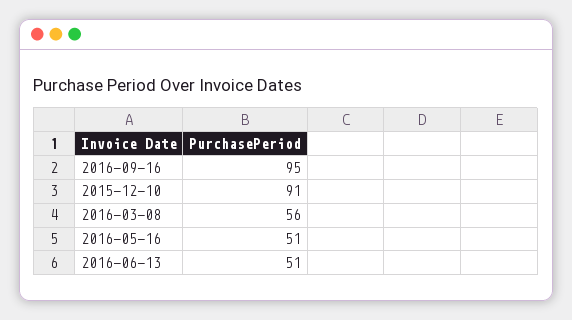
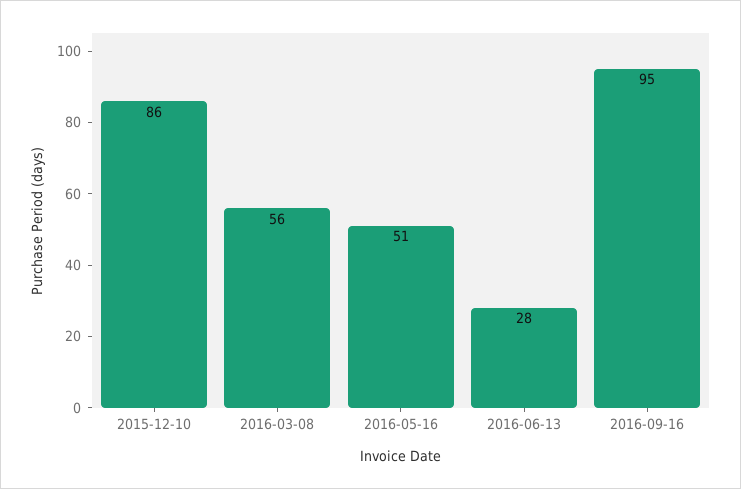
  {
    "2016-09-16": 95,
-   "2015-12-10": 91,
+   "2015-12-10": 86,
    "2016-03-08": 56,
    "2016-05-16": 51,
-   "2016-06-13": 51
+   "2016-06-13": 28
  }

